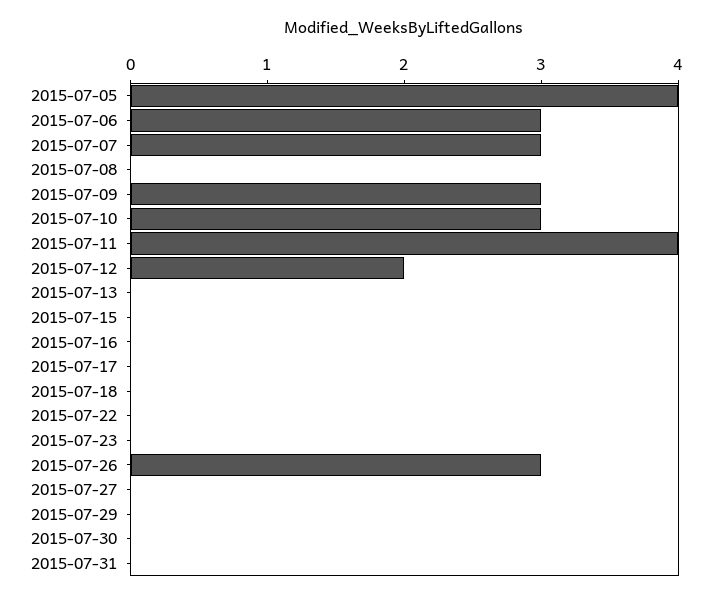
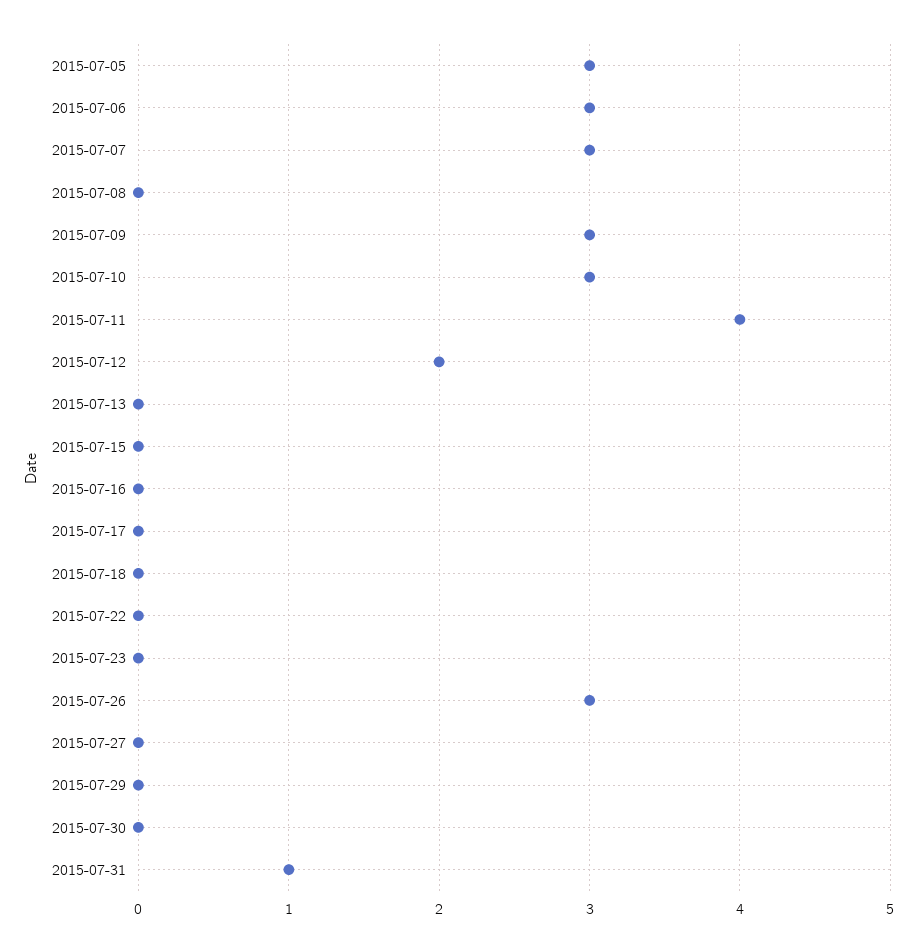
  {
-   "2015-07-05": 4,
+   "2015-07-05": 3,
    "2015-07-06": 3,
    "2015-07-07": 3,
    "2015-07-08": 0,
    "2015-07-09": 3,
    "2015-07-10": 3,
    "2015-07-11": 4,
    "2015-07-12": 2,
    "2015-07-13": 0,
    "2015-07-15": 0,
    "2015-07-16": 0,
    "2015-07-17": 0,
    "2015-07-18": 0,
    "2015-07-22": 0,
    "2015-07-23": 0,
    "2015-07-26": 3,
    "2015-07-27": 0,
    "2015-07-29": 0,
    "2015-07-30": 0,
-   "2015-07-31": 0
+   "2015-07-31": 1
  }

